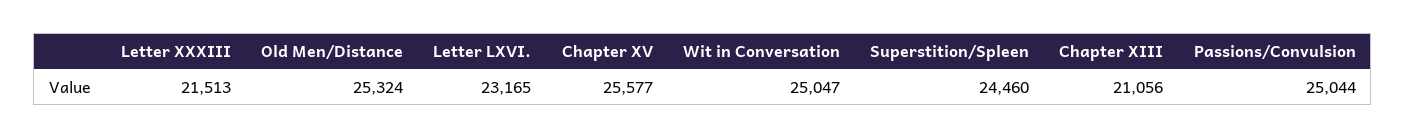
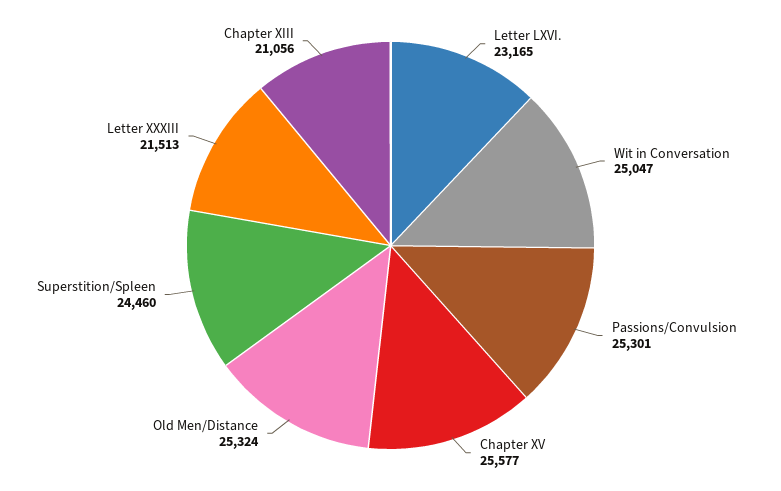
  {
    "Letter XXXIII": 21513,
    "Old Men/Distance": 25324,
    "Letter LXVI.": 23165,
    "Chapter XV": 25577,
    "Wit in Conversation": 25047,
    "Superstition/Spleen": 24460,
    "Chapter XIII": 21056,
-   "Passions/Convulsion": 25044
+   "Passions/Convulsion": 25301
  }

